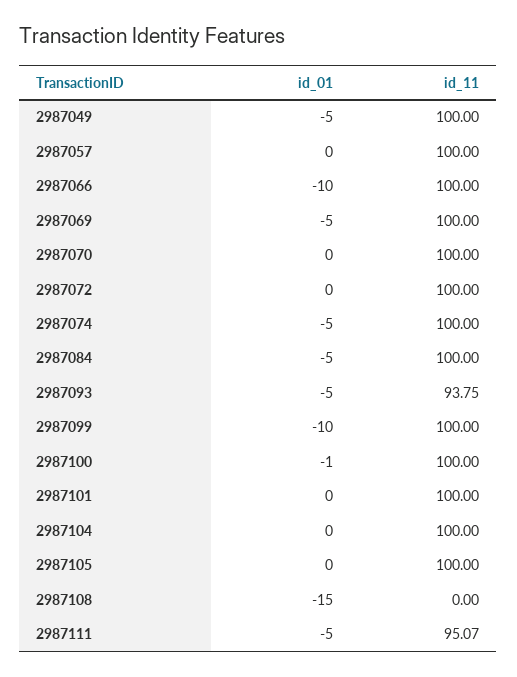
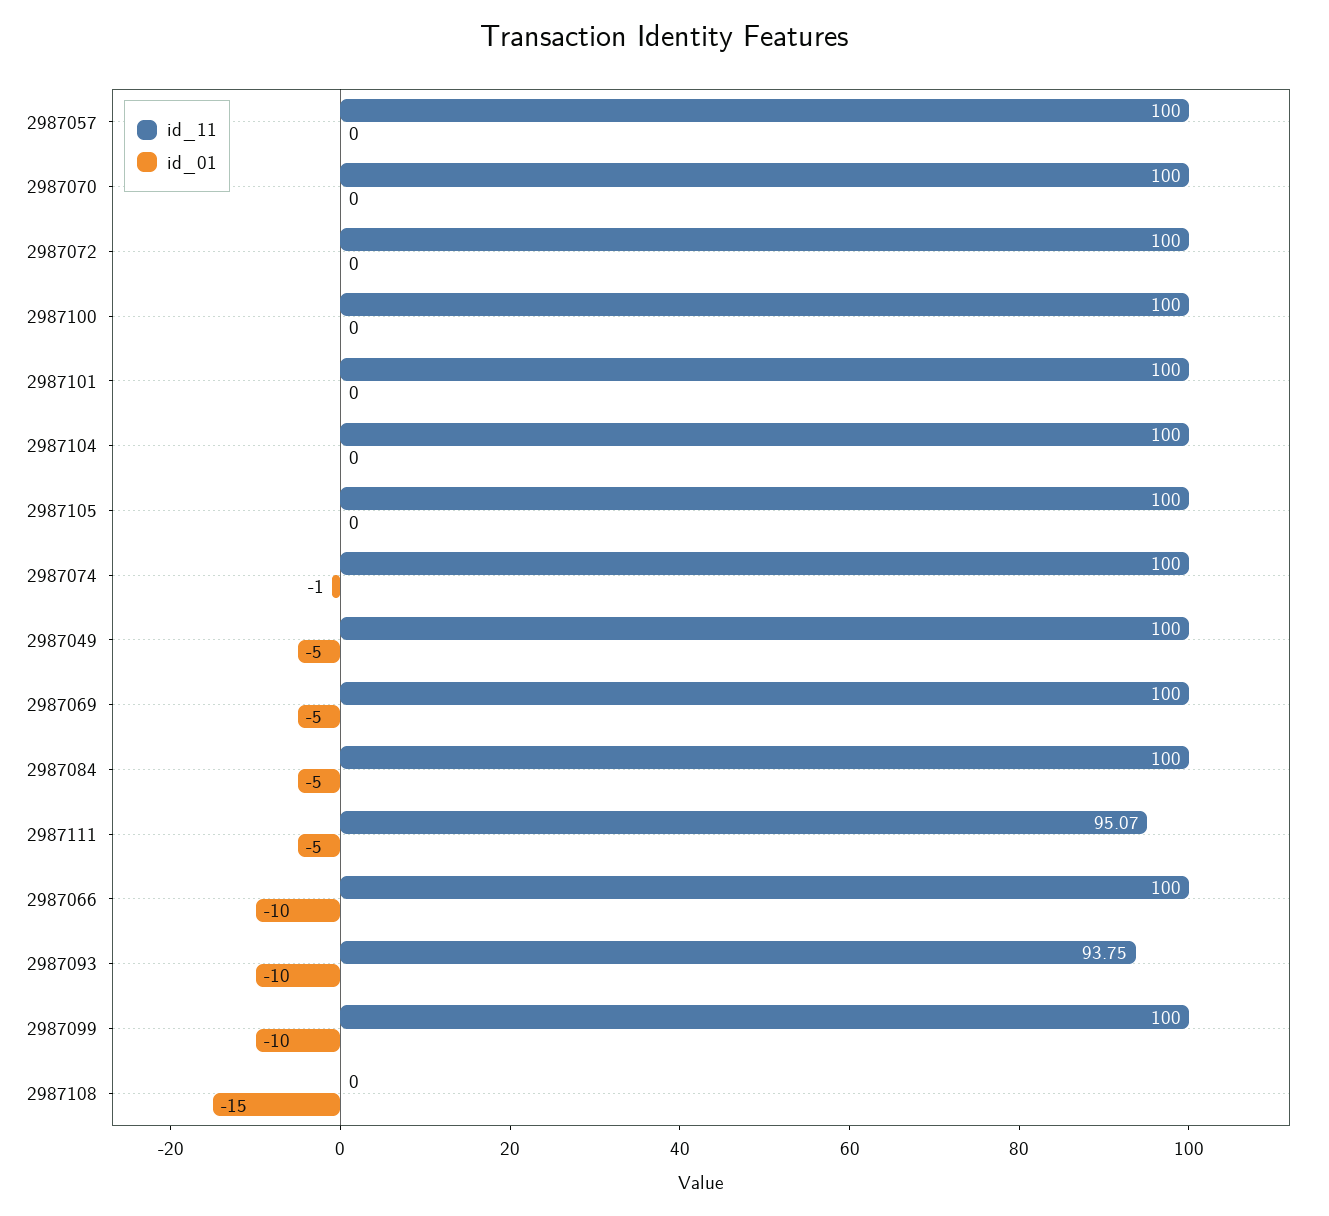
  {
    "id_01": {
      "2987049": -5,
      "2987057": 0,
      "2987066": -10,
      "2987069": -5,
      "2987070": 0,
      "2987072": 0,
-     "2987074": -5,
+     "2987074": -1,
      "2987084": -5,
-     "2987093": -5,
+     "2987093": -10,
      "2987099": -10,
-     "2987100": -1,
+     "2987100": 0,
      "2987101": 0,
      "2987104": 0,
      "2987105": 0,
      "2987108": -15,
      "2987111": -5
    },
    "id_11": {
      "2987049": 100,
      "2987057": 100,
      "2987066": 100,
      "2987069": 100,
      "2987070": 100,
      "2987072": 100,
      "2987074": 100,
      "2987084": 100,
      "2987093": 93.75,
      "2987099": 100,
      "2987100": 100,
      "2987101": 100,
      "2987104": 100,
      "2987105": 100,
      "2987108": 0,
      "2987111": 95.07
    }
  }

